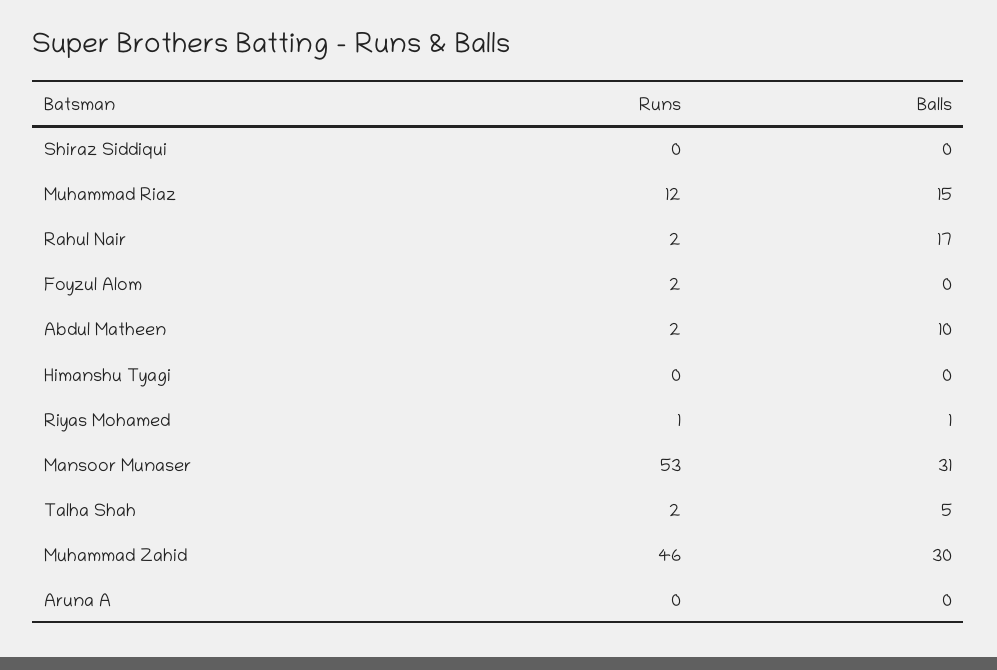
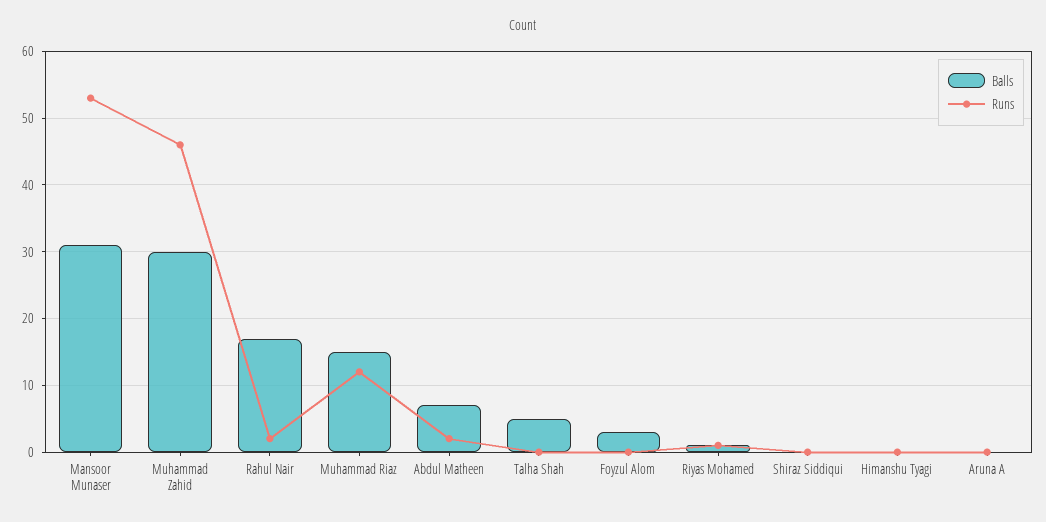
  {
    "Runs": {
      "Shiraz Siddiqui": 0,
      "Muhammad Riaz": 12,
      "Rahul Nair": 2,
-     "Foyzul Alom": 2,
+     "Foyzul Alom": 0,
      "Abdul Matheen": 2,
      "Himanshu Tyagi": 0,
      "Riyas Mohamed": 1,
      "Mansoor Munaser": 53,
-     "Talha Shah": 2,
+     "Talha Shah": 0,
      "Muhammad Zahid": 46,
      "Aruna A": 0
    },
    "Balls": {
      "Shiraz Siddiqui": 0,
      "Muhammad Riaz": 15,
      "Rahul Nair": 17,
-     "Foyzul Alom": 0,
+     "Foyzul Alom": 3,
-     "Abdul Matheen": 10,
+     "Abdul Matheen": 7,
      "Himanshu Tyagi": 0,
      "Riyas Mohamed": 1,
      "Mansoor Munaser": 31,
      "Talha Shah": 5,
      "Muhammad Zahid": 30,
      "Aruna A": 0
    }
  }

